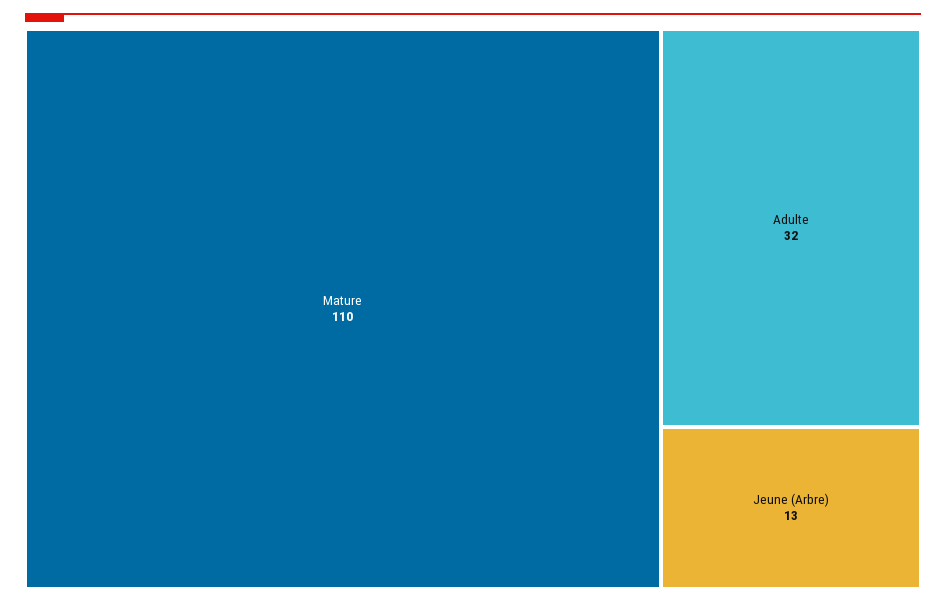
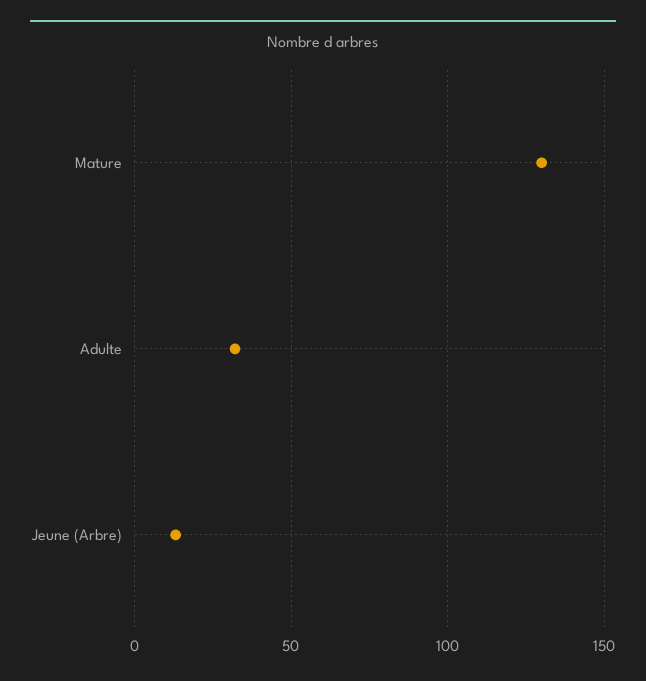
  {
-   "Mature": 110,
+   "Mature": 130,
    "Adulte": 32,
    "Jeune (Arbre)": 13
  }

